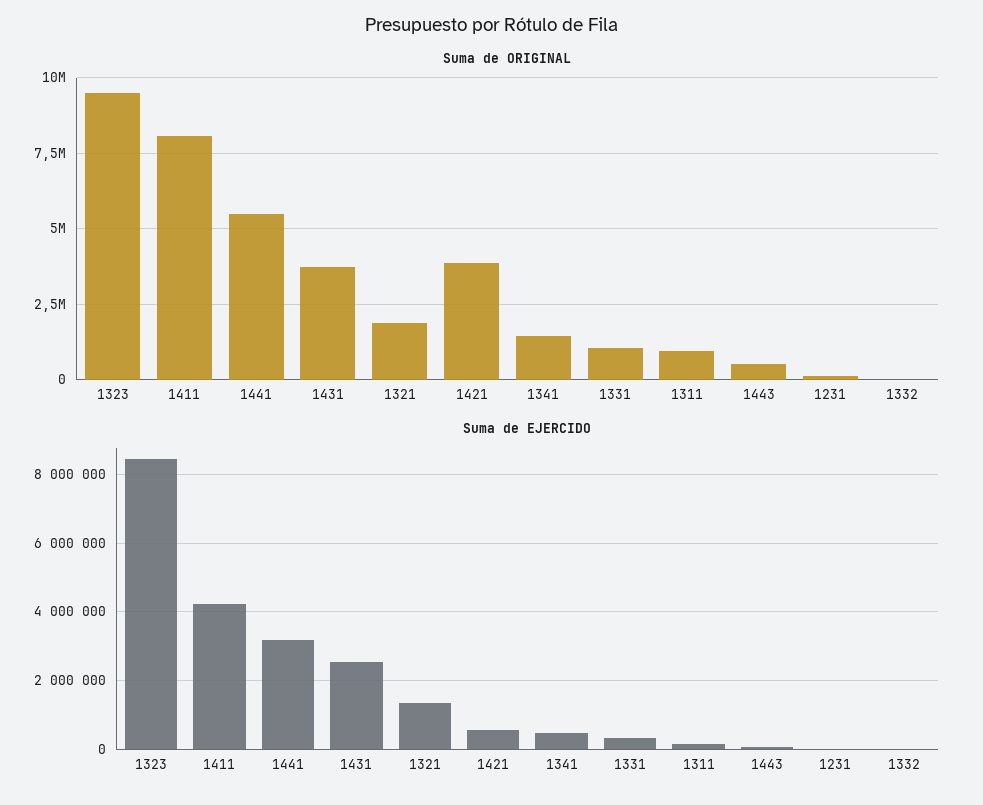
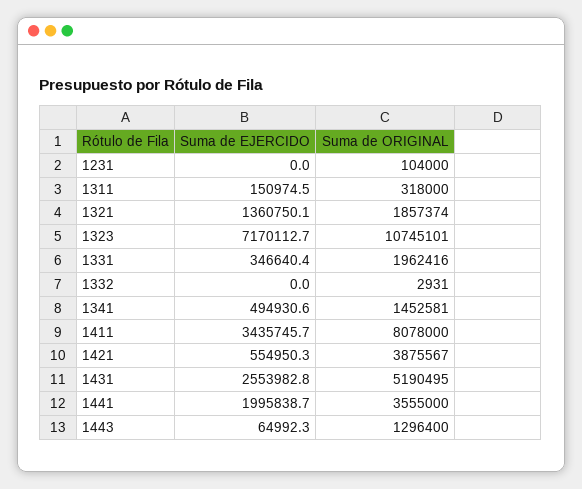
  {
    "Suma de ORIGINAL": {
-     "1323": 9500000,
+     "1323": 10745101,
      "1411": 8078000,
-     "1441": 5500000,
+     "1441": 3555000,
-     "1431": 3750000,
+     "1431": 5190495,
      "1321": 1857374,
      "1421": 3875567,
      "1341": 1452581,
-     "1331": 1000000,
+     "1331": 1962416,
-     "1311": 1000000,
+     "1311": 318000,
-     "1443": 500000,
+     "1443": 1296400,
      "1231": 104000,
      "1332": 2931
    },
    "Suma de EJERCIDO": {
-     "1323": 8400000,
+     "1323": 7170112.7,
-     "1411": 4200000,
+     "1411": 3435745.7,
-     "1441": 3200000,
+     "1441": 1995838.7,
      "1431": 2553982.8,
      "1321": 1360750.1,
      "1421": 554950.3,
      "1341": 494930.6,
      "1331": 346640.4,
      "1311": 150974.5,
      "1443": 64992.3,
      "1231": 0,
      "1332": 0
    }
  }

